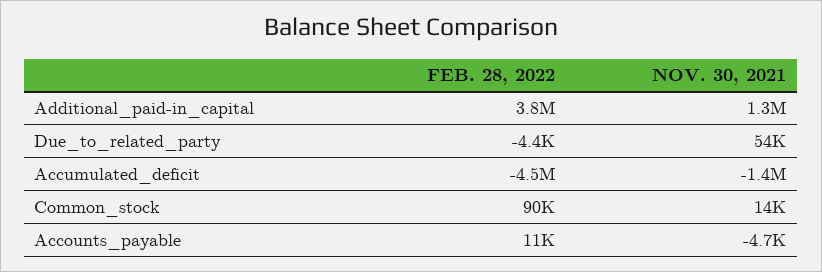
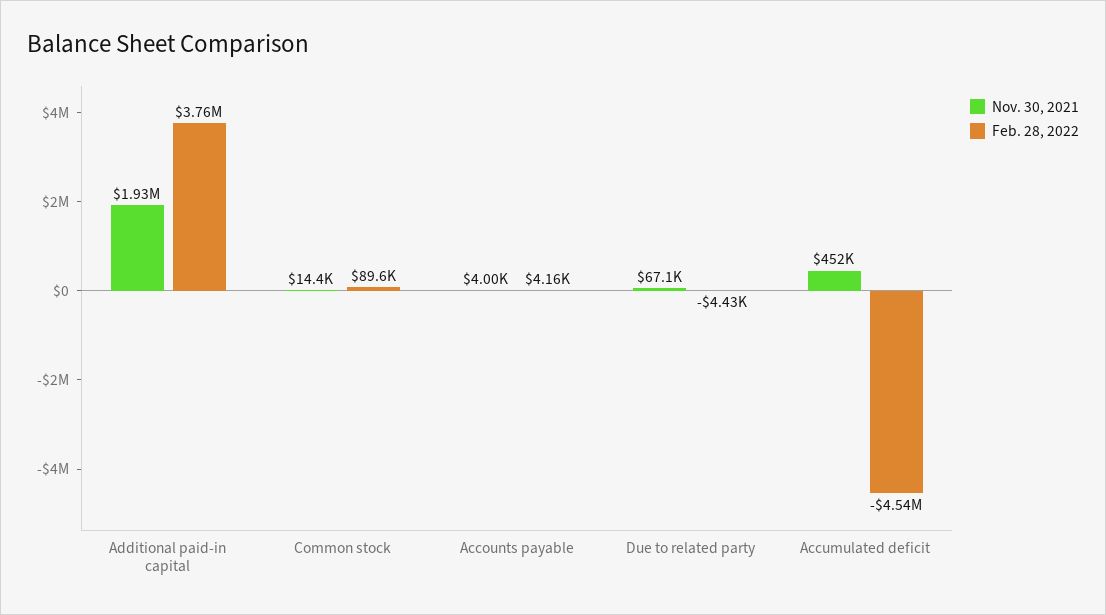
  {
    "FEB. 28, 2022": {
      "Additional_paid-in_capital": 3760000,
      "Due_to_related_party": -4430,
      "Accumulated_deficit": -4540000,
      "Common_stock": 89600,
-     "Accounts_payable": 11000
+     "Accounts_payable": 4160
    },
    "NOV. 30, 2021": {
-     "Additional_paid-in_capital": 1300000,
+     "Additional_paid-in_capital": 1930000,
-     "Due_to_related_party": 54000,
+     "Due_to_related_party": 67100,
-     "Accumulated_deficit": -1400000,
+     "Accumulated_deficit": 452000,
      "Common_stock": 14400,
-     "Accounts_payable": -4700
+     "Accounts_payable": 4000
    }
  }

